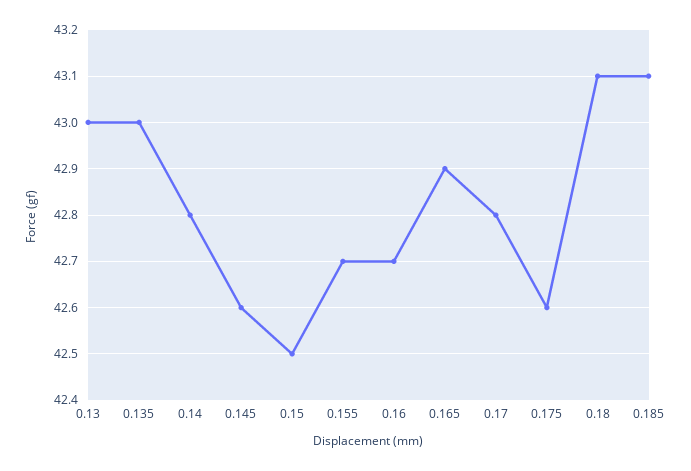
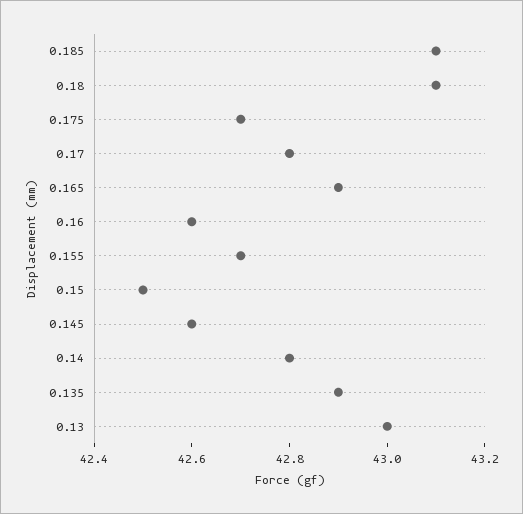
  {
    "0.13": 43,
-   "0.135": 43,
+   "0.135": 42.9,
    "0.14": 42.8,
    "0.145": 42.6,
    "0.15": 42.5,
    "0.155": 42.7,
-   "0.16": 42.7,
+   "0.16": 42.6,
    "0.165": 42.9,
    "0.17": 42.8,
-   "0.175": 42.6,
+   "0.175": 42.7,
    "0.18": 43.1,
    "0.185": 43.1
  }

